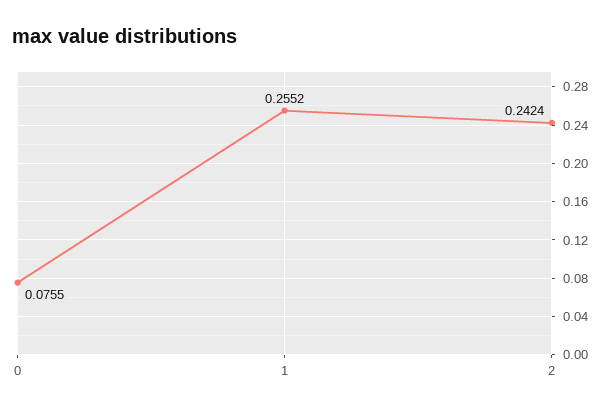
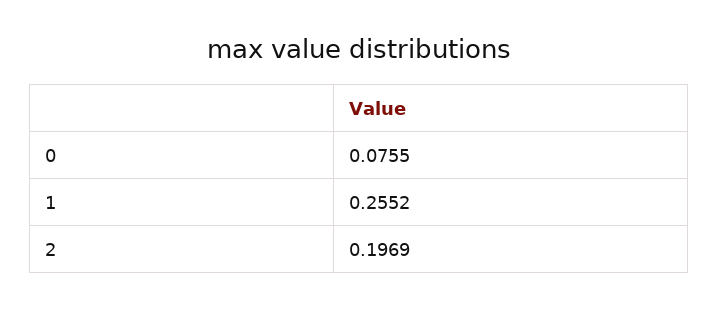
  {
    "0": 0.0755,
    "1": 0.2552,
-   "2": 0.2424
+   "2": 0.1969
  }

